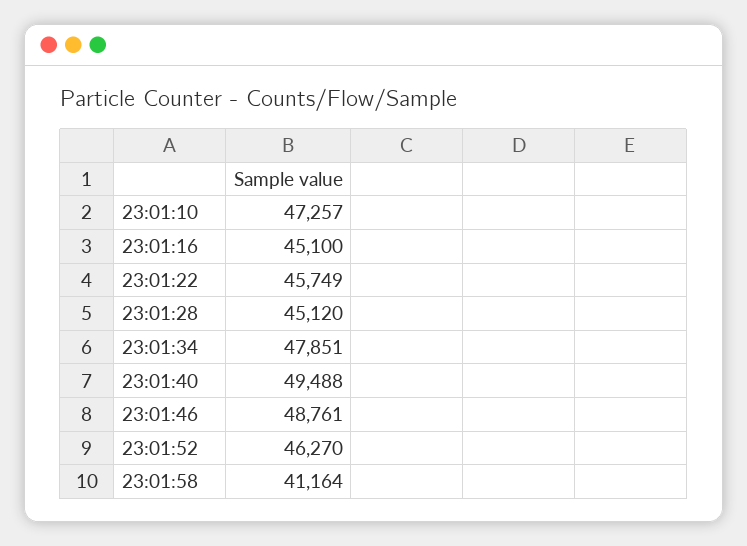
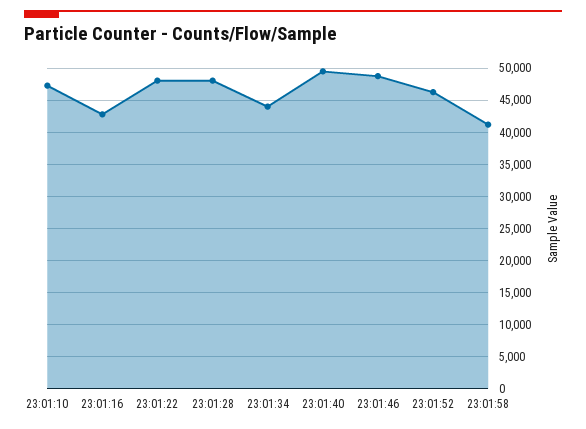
  {
    "23:01:10": 47257,
-   "23:01:16": 45100,
+   "23:01:16": 43000,
-   "23:01:22": 45749,
+   "23:01:22": 48000,
-   "23:01:28": 45120,
+   "23:01:28": 48000,
-   "23:01:34": 47851,
+   "23:01:34": 44000,
    "23:01:40": 49488,
    "23:01:46": 48761,
    "23:01:52": 46270,
    "23:01:58": 41164
  }

